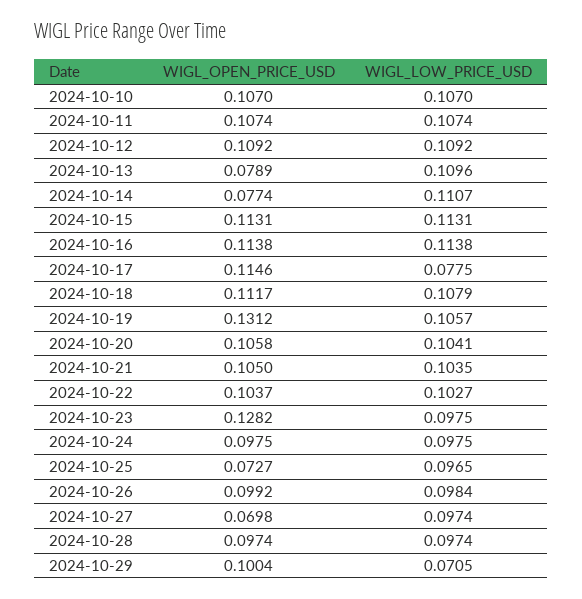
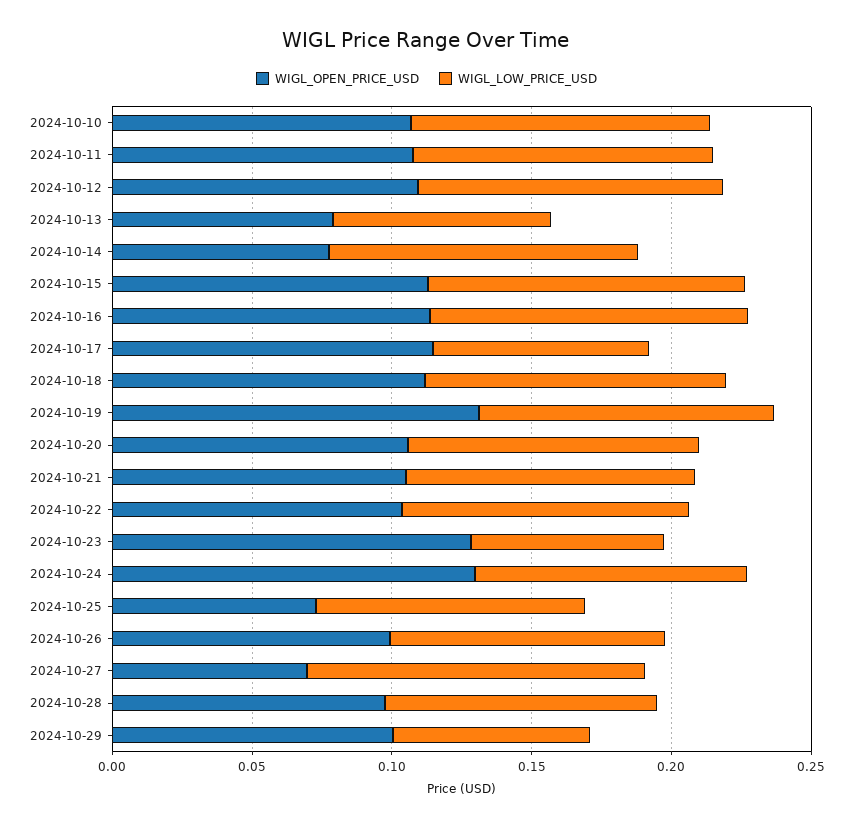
  {
    "WIGL_OPEN_PRICE_USD": {
      "2024-10-10": 0.107,
      "2024-10-11": 0.1074,
      "2024-10-12": 0.1092,
      "2024-10-13": 0.0789,
      "2024-10-14": 0.0774,
      "2024-10-15": 0.1131,
      "2024-10-16": 0.1138,
      "2024-10-17": 0.1146,
      "2024-10-18": 0.1117,
      "2024-10-19": 0.1312,
      "2024-10-20": 0.1058,
      "2024-10-21": 0.105,
      "2024-10-22": 0.1037,
      "2024-10-23": 0.1282,
-     "2024-10-24": 0.0975,
+     "2024-10-24": 0.13,
      "2024-10-25": 0.0727,
      "2024-10-26": 0.0992,
      "2024-10-27": 0.0698,
      "2024-10-28": 0.0974,
      "2024-10-29": 0.1004
    },
    "WIGL_LOW_PRICE_USD": {
      "2024-10-10": 0.107,
      "2024-10-11": 0.1074,
      "2024-10-12": 0.1092,
-     "2024-10-13": 0.1096,
+     "2024-10-13": 0.08,
      "2024-10-14": 0.1107,
      "2024-10-15": 0.1131,
      "2024-10-16": 0.1138,
      "2024-10-17": 0.0775,
      "2024-10-18": 0.1079,
      "2024-10-19": 0.1057,
      "2024-10-20": 0.1041,
      "2024-10-21": 0.1035,
      "2024-10-22": 0.1027,
-     "2024-10-23": 0.0975,
+     "2024-10-23": 0.07,
      "2024-10-24": 0.0975,
      "2024-10-25": 0.0965,
      "2024-10-26": 0.0984,
-     "2024-10-27": 0.0974,
+     "2024-10-27": 0.12,
      "2024-10-28": 0.0974,
      "2024-10-29": 0.0705
    }
  }

